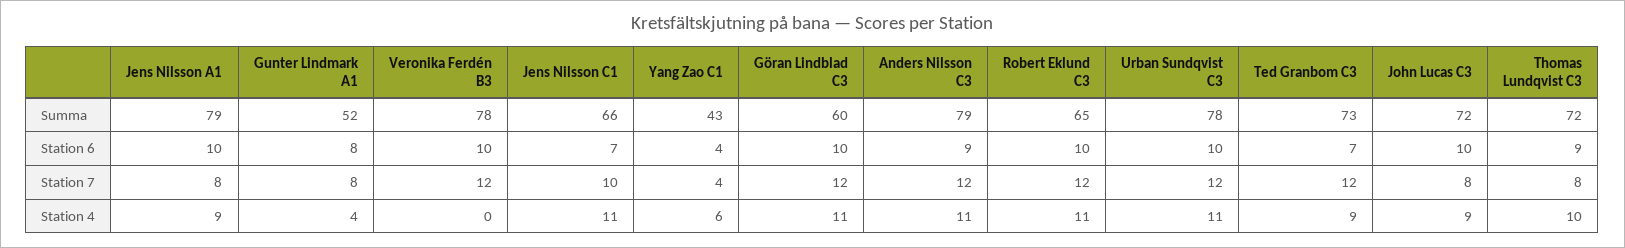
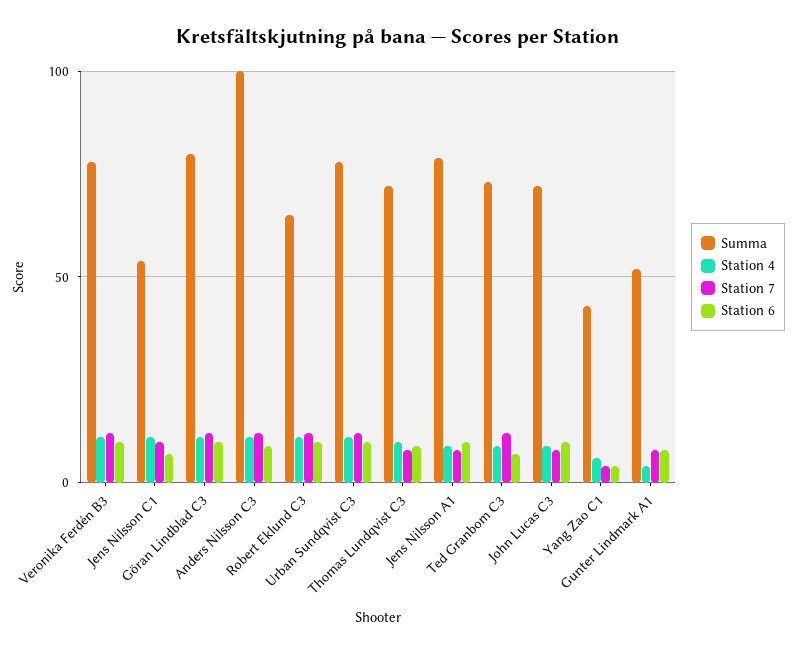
  {
    "Summa": {
      "Jens Nilsson A1": 79,
      "Gunter Lindmark A1": 52,
      "Veronika Ferdén B3": 78,
-     "Jens Nilsson C1": 66,
+     "Jens Nilsson C1": 55,
      "Yang Zao C1": 43,
-     "Göran Lindblad C3": 60,
+     "Göran Lindblad C3": 80,
-     "Anders Nilsson C3": 79,
+     "Anders Nilsson C3": 100,
      "Robert Eklund C3": 65,
      "Urban Sundqvist C3": 78,
      "Ted Granbom C3": 73,
      "John Lucas C3": 72,
      "Thomas Lundqvist C3": 72
    },
    "Station 6": {
      "Jens Nilsson A1": 10,
      "Gunter Lindmark A1": 8,
      "Veronika Ferdén B3": 10,
      "Jens Nilsson C1": 7,
      "Yang Zao C1": 4,
      "Göran Lindblad C3": 10,
      "Anders Nilsson C3": 9,
      "Robert Eklund C3": 10,
      "Urban Sundqvist C3": 10,
      "Ted Granbom C3": 7,
      "John Lucas C3": 10,
      "Thomas Lundqvist C3": 9
    },
    "Station 7": {
      "Jens Nilsson A1": 8,
      "Gunter Lindmark A1": 8,
      "Veronika Ferdén B3": 12,
      "Jens Nilsson C1": 10,
      "Yang Zao C1": 4,
      "Göran Lindblad C3": 12,
      "Anders Nilsson C3": 12,
      "Robert Eklund C3": 12,
      "Urban Sundqvist C3": 12,
      "Ted Granbom C3": 12,
      "John Lucas C3": 8,
      "Thomas Lundqvist C3": 8
    },
    "Station 4": {
      "Jens Nilsson A1": 9,
      "Gunter Lindmark A1": 4,
-     "Veronika Ferdén B3": 0,
+     "Veronika Ferdén B3": 10,
      "Jens Nilsson C1": 11,
      "Yang Zao C1": 6,
      "Göran Lindblad C3": 11,
      "Anders Nilsson C3": 11,
      "Robert Eklund C3": 11,
      "Urban Sundqvist C3": 11,
      "Ted Granbom C3": 9,
      "John Lucas C3": 9,
      "Thomas Lundqvist C3": 10
    }
  }

